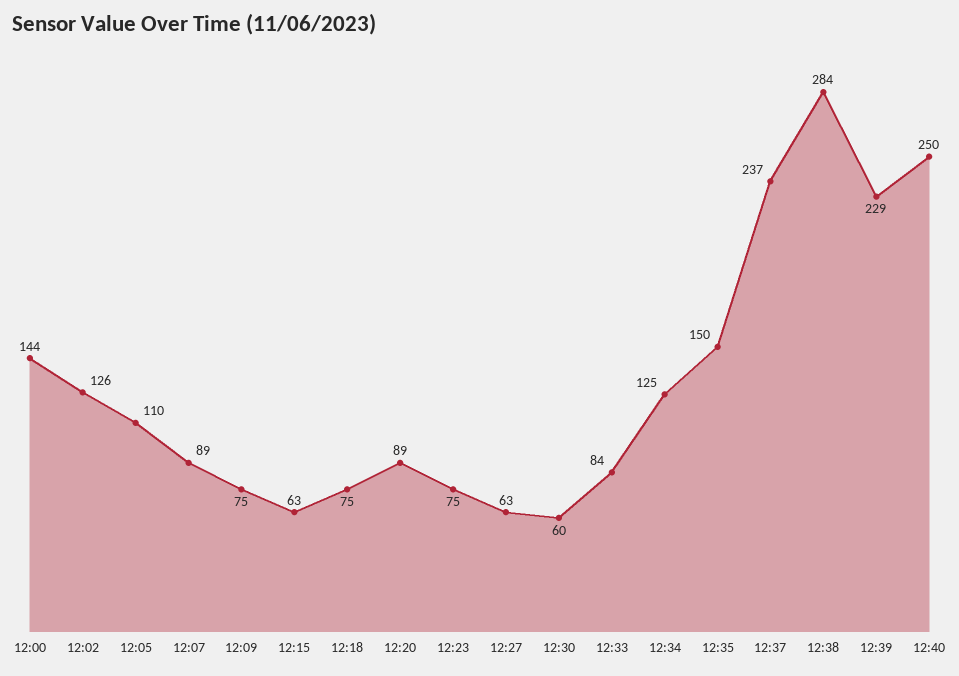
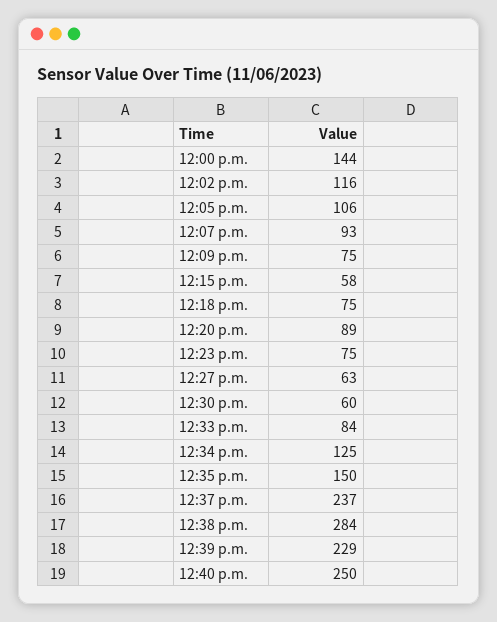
  {
    "12:00": 144,
-   "12:02": 126,
+   "12:02": 116,
-   "12:05": 110,
+   "12:05": 106,
-   "12:07": 89,
+   "12:07": 93,
    "12:09": 75,
-   "12:15": 63,
+   "12:15": 58,
    "12:18": 75,
    "12:20": 89,
    "12:23": 75,
    "12:27": 63,
    "12:30": 60,
    "12:33": 84,
    "12:34": 125,
    "12:35": 150,
    "12:37": 237,
    "12:38": 284,
    "12:39": 229,
    "12:40": 250
  }

